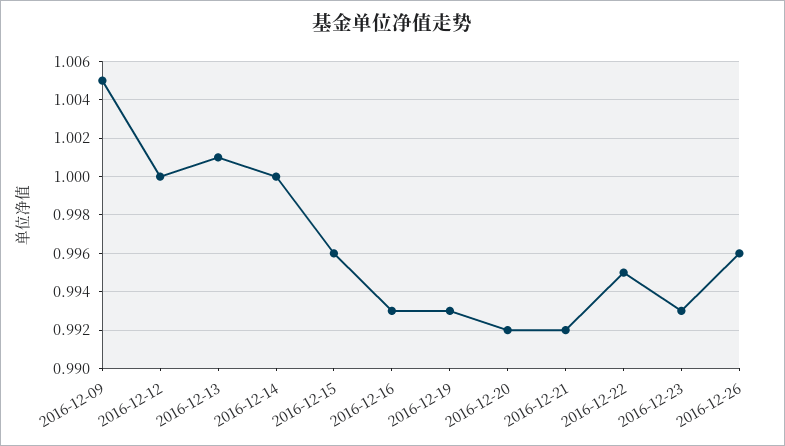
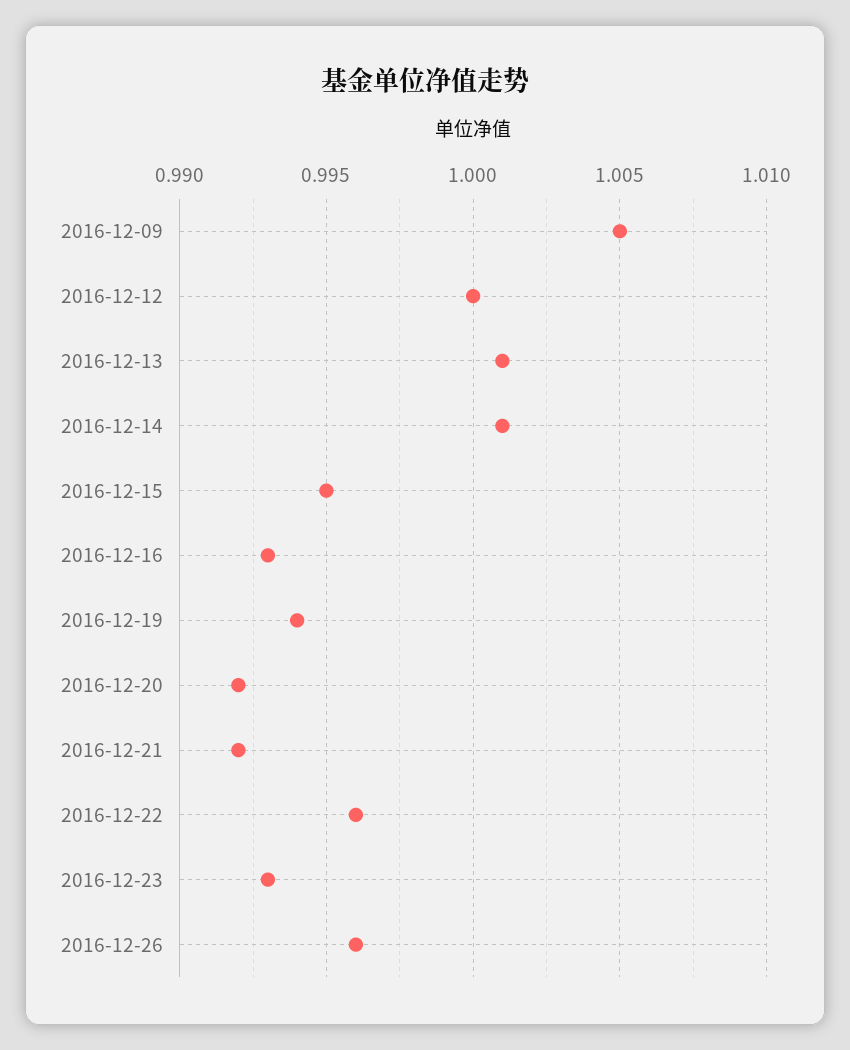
  {
    "2016-12-09": 1.005,
    "2016-12-12": 1,
    "2016-12-13": 1.001,
-   "2016-12-14": 1,
+   "2016-12-14": 1.001,
-   "2016-12-15": 0.996,
+   "2016-12-15": 0.995,
    "2016-12-16": 0.993,
-   "2016-12-19": 0.993,
+   "2016-12-19": 0.994,
    "2016-12-20": 0.992,
    "2016-12-21": 0.992,
-   "2016-12-22": 0.995,
+   "2016-12-22": 0.996,
    "2016-12-23": 0.993,
    "2016-12-26": 0.996
  }

